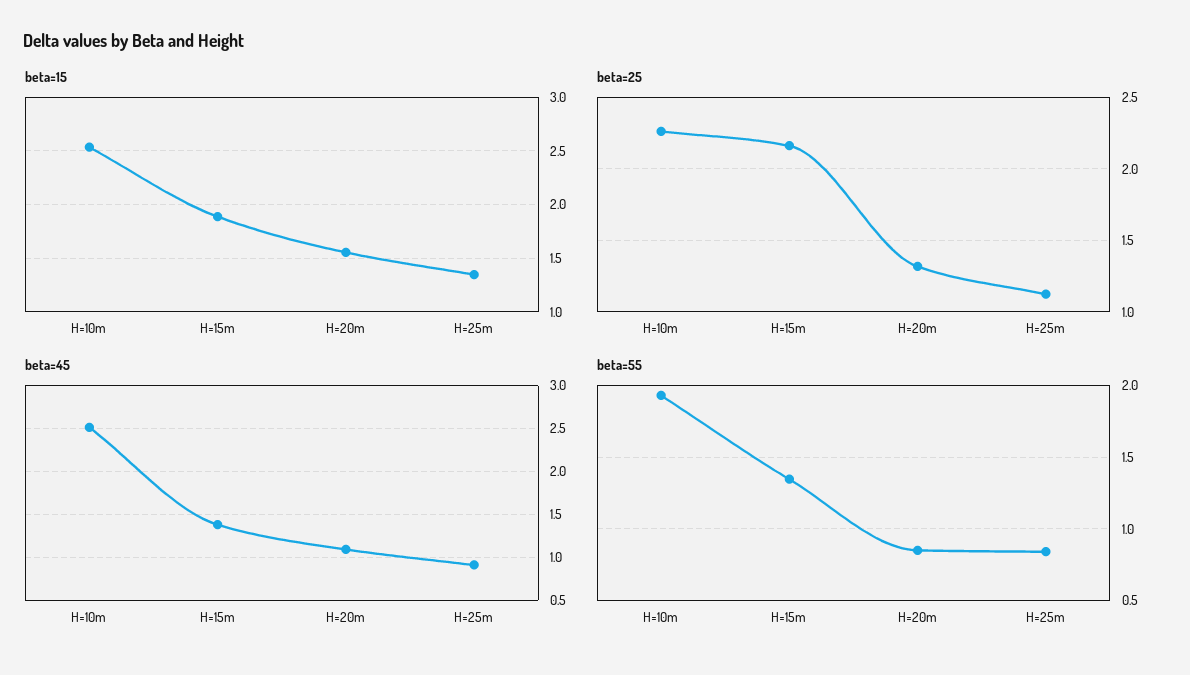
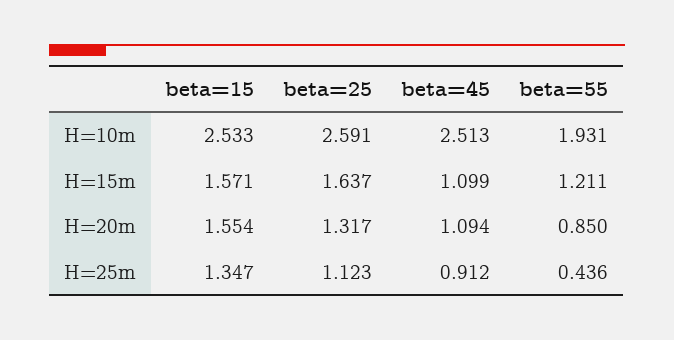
  {
    "beta=15": {
      "H=10m": 2.533,
-     "H=15m": 1.9,
+     "H=15m": 1.571,
      "H=20m": 1.554,
      "H=25m": 1.347
    },
    "beta=25": {
-     "H=10m": 2.25,
+     "H=10m": 2.591,
-     "H=15m": 2.15,
+     "H=15m": 1.637,
      "H=20m": 1.317,
      "H=25m": 1.123
    },
    "beta=45": {
      "H=10m": 2.513,
-     "H=15m": 1.4,
+     "H=15m": 1.099,
      "H=20m": 1.094,
      "H=25m": 0.912
    },
    "beta=55": {
      "H=10m": 1.931,
-     "H=15m": 1.35,
+     "H=15m": 1.211,
      "H=20m": 0.85,
-     "H=25m": 0.85
+     "H=25m": 0.436
    }
  }

